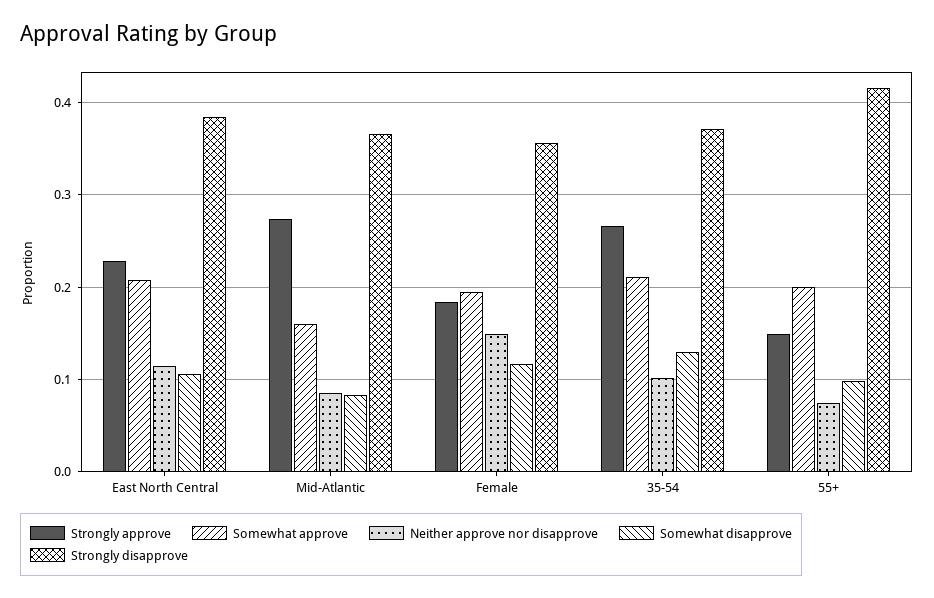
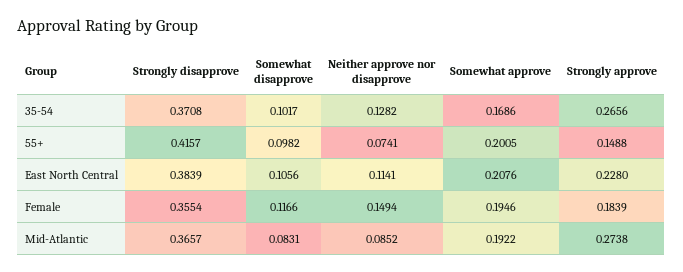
  {
    "Strongly approve": {
      "East North Central": 0.228,
      "Mid-Atlantic": 0.2738,
      "Female": 0.1839,
      "35-54": 0.2656,
      "55+": 0.1488
    },
    "Somewhat approve": {
      "East North Central": 0.2076,
-     "Mid-Atlantic": 0.16,
+     "Mid-Atlantic": 0.1922,
      "Female": 0.1946,
-     "35-54": 0.21,
+     "35-54": 0.1686,
      "55+": 0.2005
    },
    "Neither approve nor disapprove": {
      "East North Central": 0.1141,
      "Mid-Atlantic": 0.0852,
      "Female": 0.1494,
-     "35-54": 0.1,
+     "35-54": 0.1282,
      "55+": 0.0741
    },
    "Somewhat disapprove": {
      "East North Central": 0.1056,
      "Mid-Atlantic": 0.0831,
      "Female": 0.1166,
-     "35-54": 0.13,
+     "35-54": 0.1017,
      "55+": 0.0982
    },
    "Strongly disapprove": {
      "East North Central": 0.3839,
      "Mid-Atlantic": 0.3657,
      "Female": 0.3554,
      "35-54": 0.3708,
      "55+": 0.4157
    }
  }

